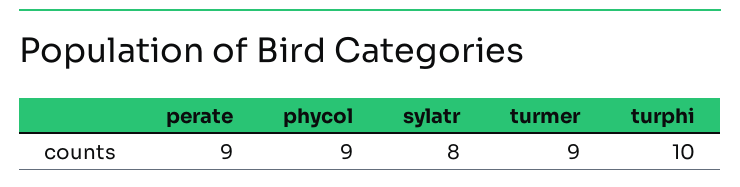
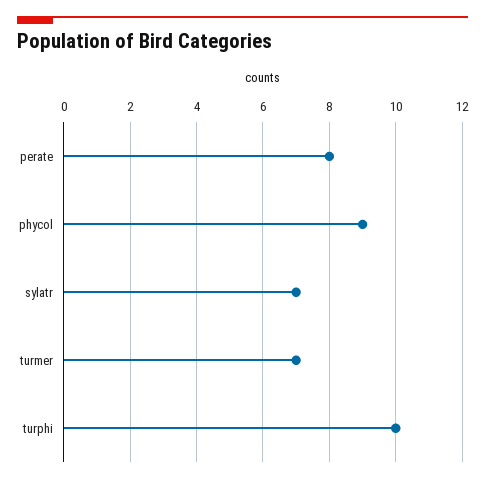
  {
-   "perate": 9,
+   "perate": 8,
    "phycol": 9,
-   "sylatr": 8,
+   "sylatr": 7,
-   "turmer": 9,
+   "turmer": 7,
    "turphi": 10
  }

